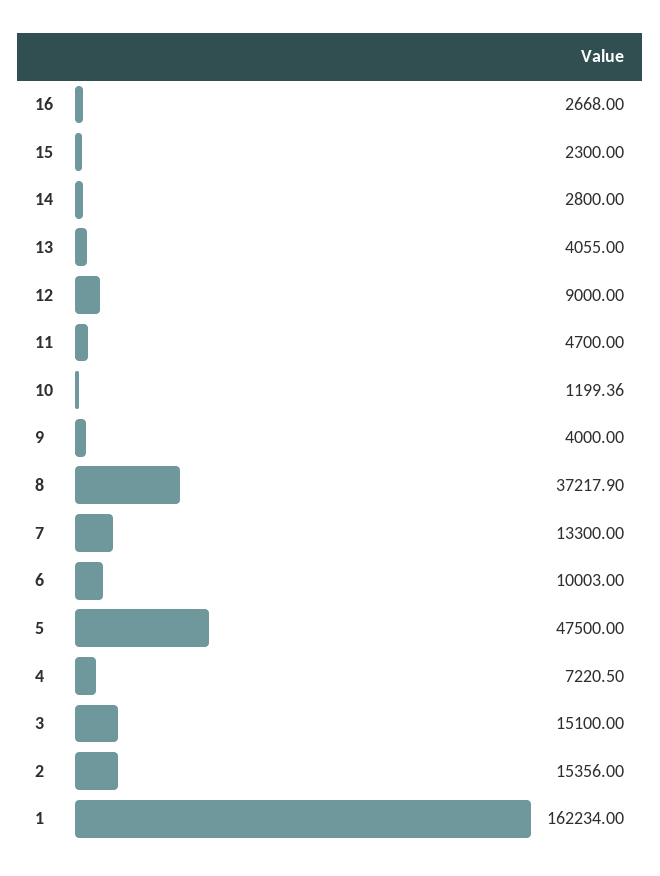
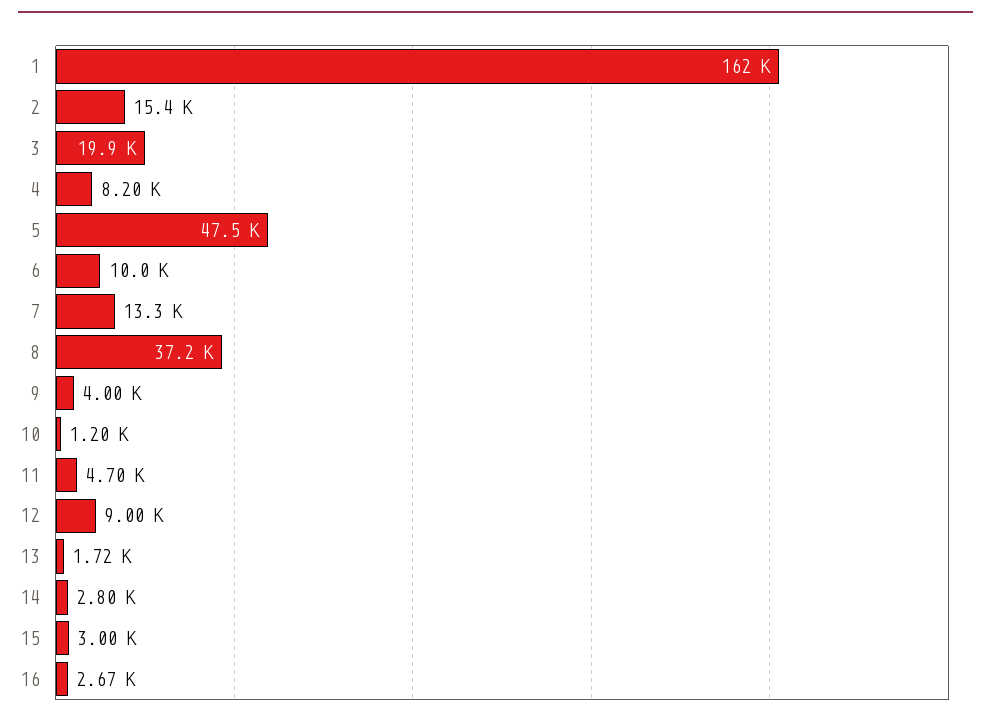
  {
    "16": 2668,
-   "15": 2300,
+   "15": 3000,
    "14": 2800,
-   "13": 4055,
+   "13": 1720,
    "12": 9000,
    "11": 4700,
    "10": 1199.36,
    "9": 4000,
    "8": 37217.9,
    "7": 13300,
    "6": 10003,
    "5": 47500,
-   "4": 7220.5,
+   "4": 8200,
-   "3": 15100,
+   "3": 19900,
    "2": 15356,
    "1": 162234
  }

